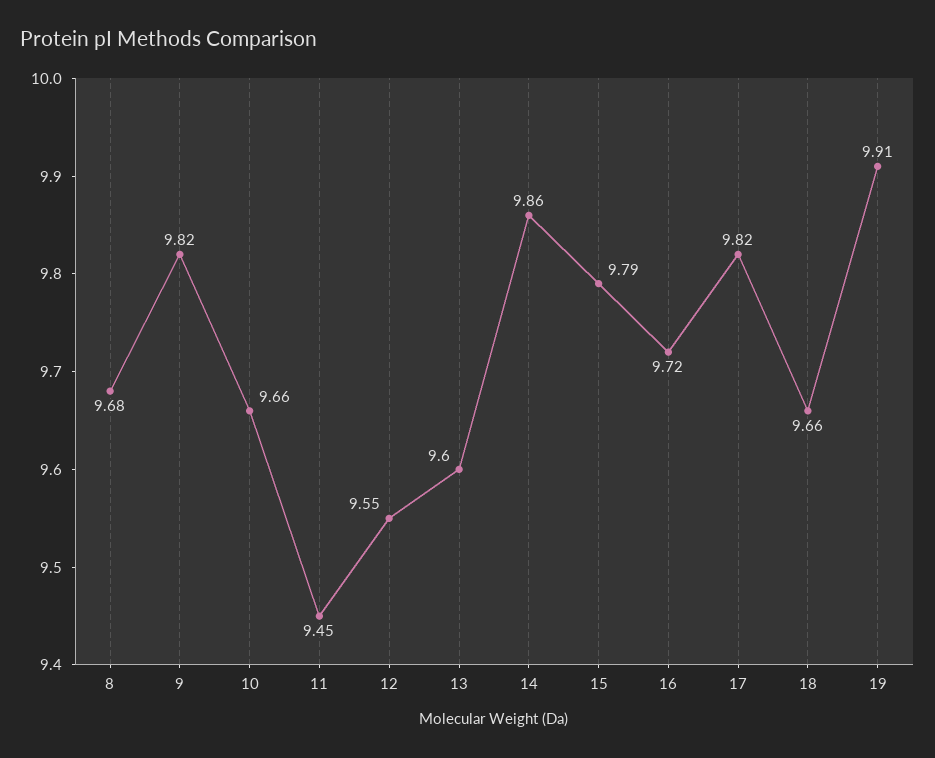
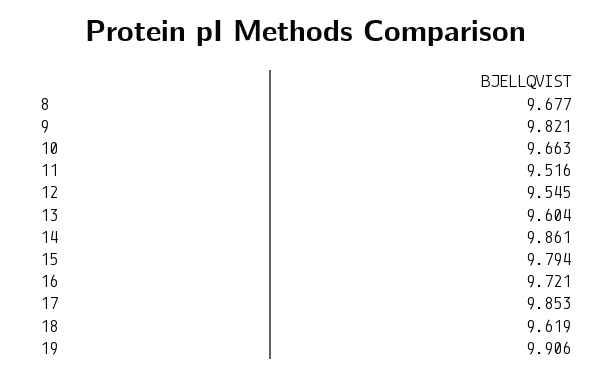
  {
    "8": 9.677,
    "9": 9.821,
    "10": 9.663,
-   "11": 9.45,
+   "11": 9.516,
    "12": 9.545,
    "13": 9.604,
    "14": 9.861,
    "15": 9.794,
    "16": 9.721,
-   "17": 9.82,
+   "17": 9.853,
-   "18": 9.66,
+   "18": 9.619,
    "19": 9.906
  }

